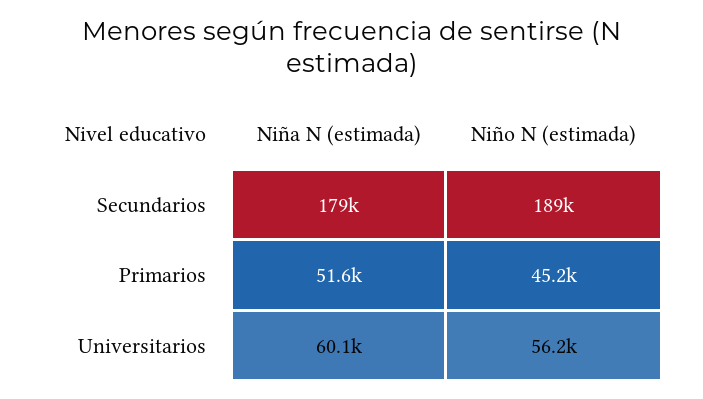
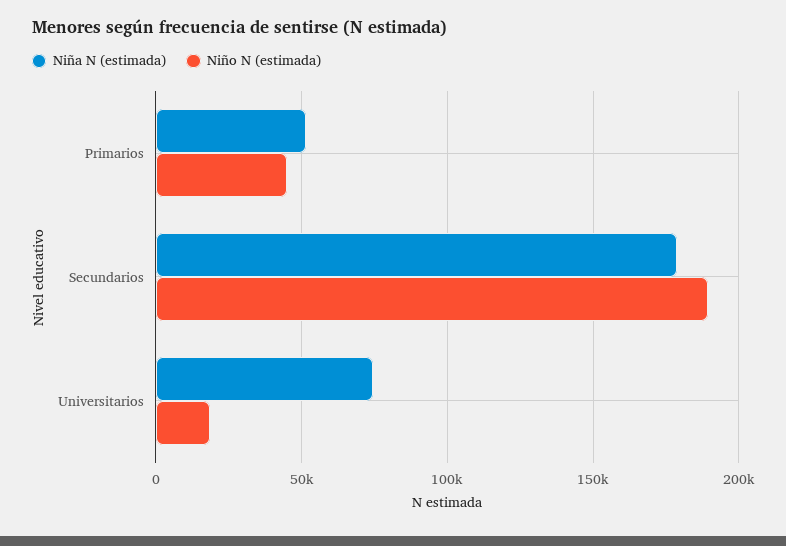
  {
    "Niña N (estimada)": {
      "Secundarios": 179000,
      "Primarios": 51600,
-     "Universitarios": 60100
+     "Universitarios": 75000
    },
    "Niño N (estimada)": {
      "Secundarios": 189000,
      "Primarios": 45200,
-     "Universitarios": 56200
+     "Universitarios": 20000
    }
  }

